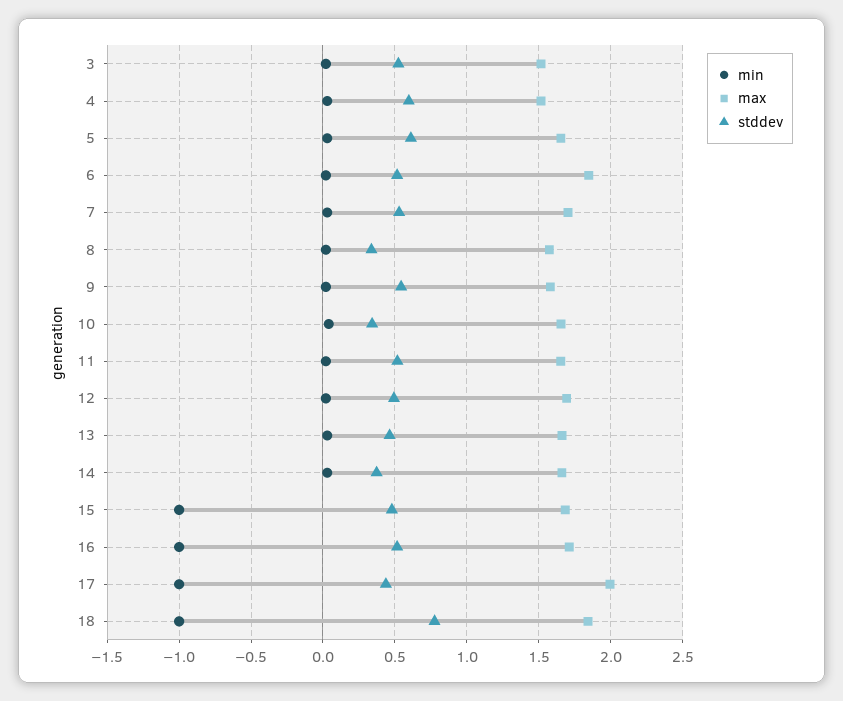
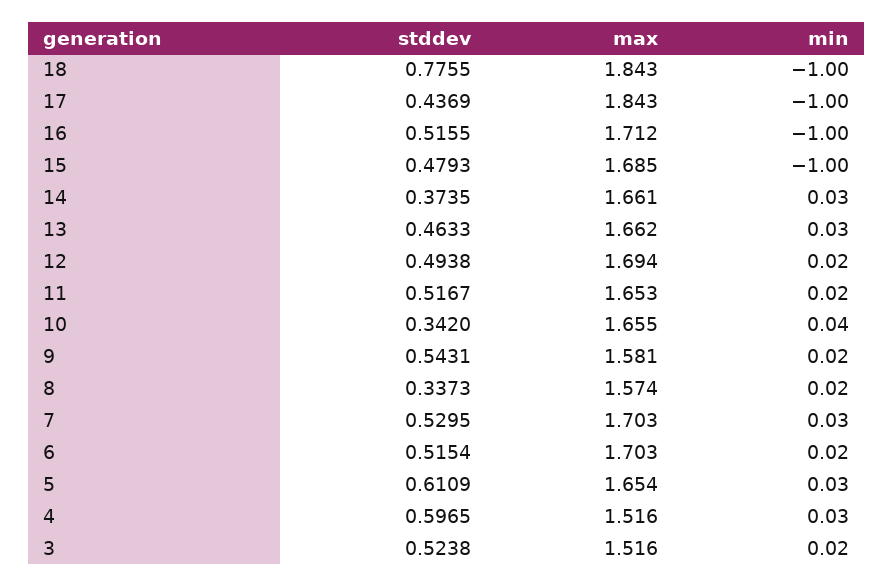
  {
    "min": {
      "3": 0.02,
      "4": 0.03,
      "5": 0.03,
      "6": 0.02,
      "7": 0.03,
      "8": 0.02,
      "9": 0.02,
      "10": 0.04,
      "11": 0.02,
      "12": 0.02,
      "13": 0.03,
      "14": 0.03,
      "15": -1,
      "16": -1,
      "17": -1,
      "18": -1
    },
    "max": {
      "3": 1.516,
      "4": 1.516,
      "5": 1.654,
-     "6": 1.85,
+     "6": 1.703,
      "7": 1.703,
      "8": 1.574,
      "9": 1.581,
      "10": 1.655,
      "11": 1.653,
      "12": 1.694,
      "13": 1.662,
      "14": 1.661,
      "15": 1.685,
      "16": 1.712,
-     "17": 2,
+     "17": 1.843,
      "18": 1.843
    },
    "stddev": {
      "3": 0.5238,
      "4": 0.5965,
      "5": 0.6109,
      "6": 0.5154,
      "7": 0.5295,
      "8": 0.3373,
      "9": 0.5431,
      "10": 0.342,
      "11": 0.5167,
      "12": 0.4938,
      "13": 0.4633,
      "14": 0.3735,
      "15": 0.4793,
      "16": 0.5155,
      "17": 0.4369,
      "18": 0.7755
    }
  }

